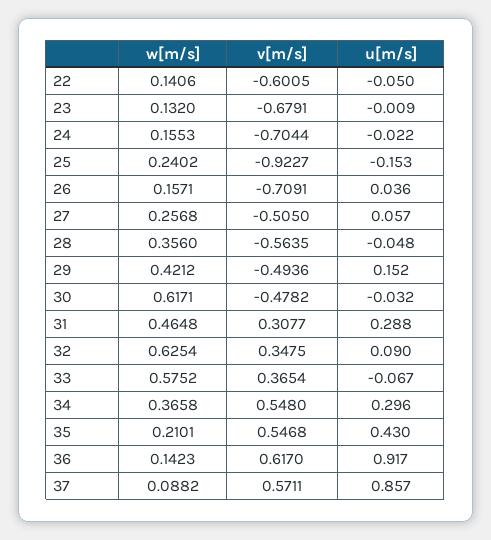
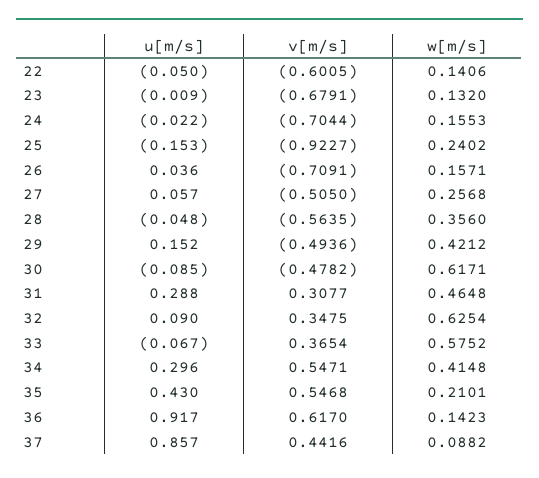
  {
    "w[m/s]": {
      "22": 0.1406,
      "23": 0.132,
      "24": 0.1553,
      "25": 0.2402,
      "26": 0.1571,
      "27": 0.2568,
      "28": 0.356,
      "29": 0.4212,
      "30": 0.6171,
      "31": 0.4648,
      "32": 0.6254,
      "33": 0.5752,
-     "34": 0.3658,
+     "34": 0.4148,
      "35": 0.2101,
      "36": 0.1423,
      "37": 0.0882
    },
    "v[m/s]": {
      "22": -0.6005,
      "23": -0.6791,
      "24": -0.7044,
      "25": -0.9227,
      "26": -0.7091,
      "27": -0.505,
      "28": -0.5635,
      "29": -0.4936,
      "30": -0.4782,
      "31": 0.3077,
      "32": 0.3475,
      "33": 0.3654,
-     "34": 0.548,
+     "34": 0.5471,
      "35": 0.5468,
      "36": 0.617,
-     "37": 0.5711
+     "37": 0.4416
    },
    "u[m/s]": {
      "22": -0.05,
      "23": -0.009,
      "24": -0.022,
      "25": -0.153,
      "26": 0.036,
      "27": 0.057,
      "28": -0.048,
      "29": 0.152,
-     "30": -0.032,
+     "30": -0.085,
      "31": 0.288,
      "32": 0.09,
      "33": -0.067,
      "34": 0.296,
      "35": 0.43,
      "36": 0.917,
      "37": 0.857
    }
  }

